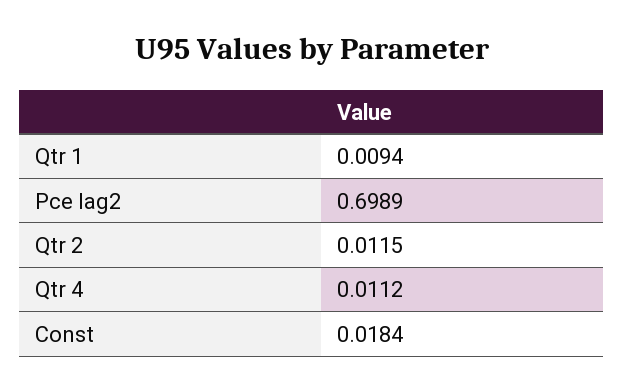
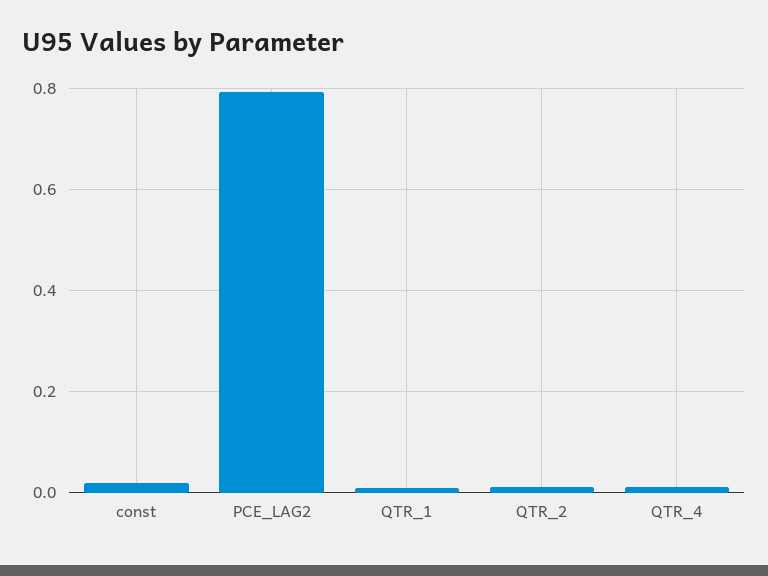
  {
    "Qtr 1": 0.0094,
-   "Pce lag2": 0.6989,
+   "Pce lag2": 0.8,
    "Qtr 2": 0.0115,
    "Qtr 4": 0.0112,
    "Const": 0.0184
  }

